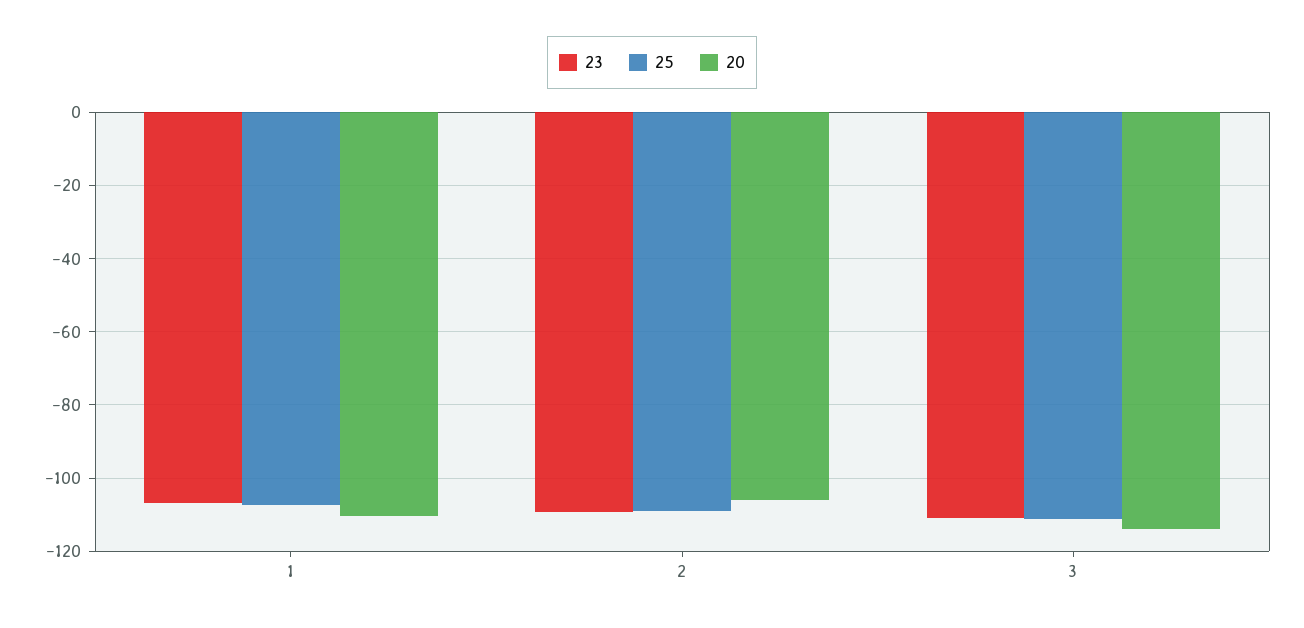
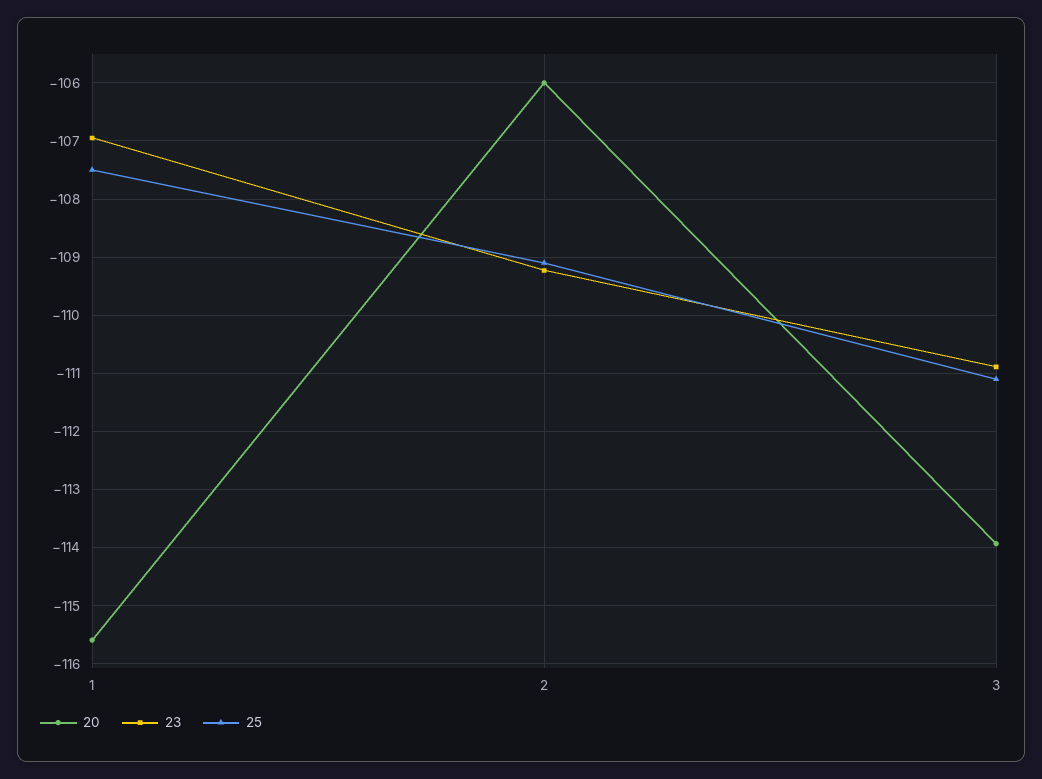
  {
    "23": {
      "1": -107,
      "2": -109.2,
      "3": -110.8
    },
    "25": {
      "1": -107.6,
      "2": -109.2,
      "3": -111.2
    },
    "20": {
-     "1": -110,
+     "1": -115.6,
      "2": -106,
      "3": -114
    }
  }

